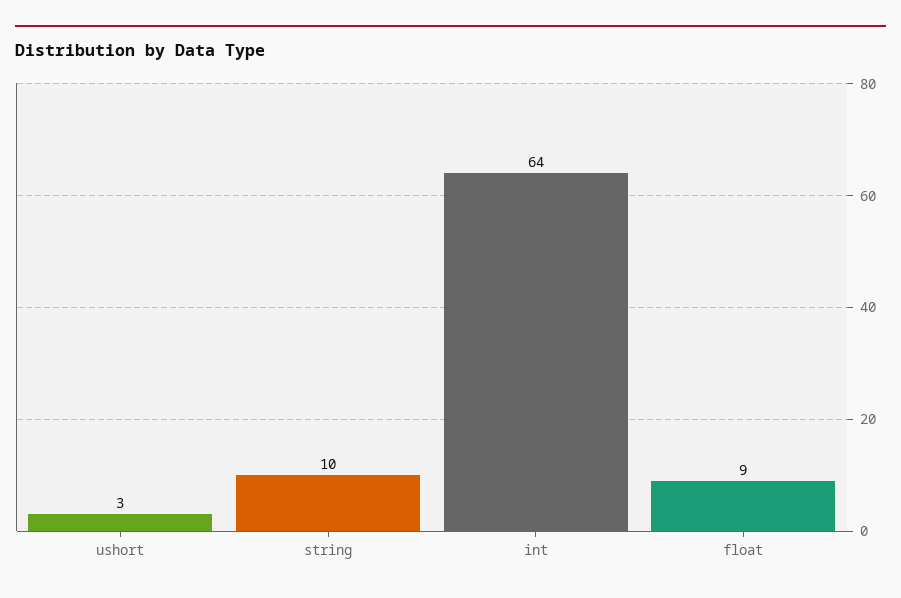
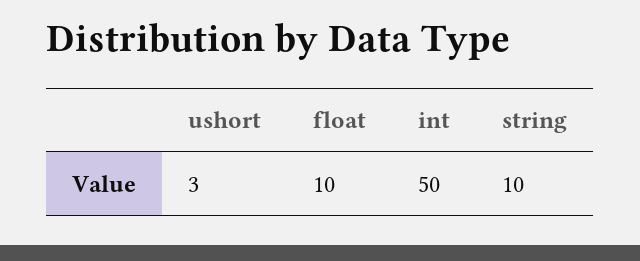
  {
    "ushort": 3,
    "string": 10,
-   "int": 64,
+   "int": 50,
-   "float": 9
+   "float": 10
  }

